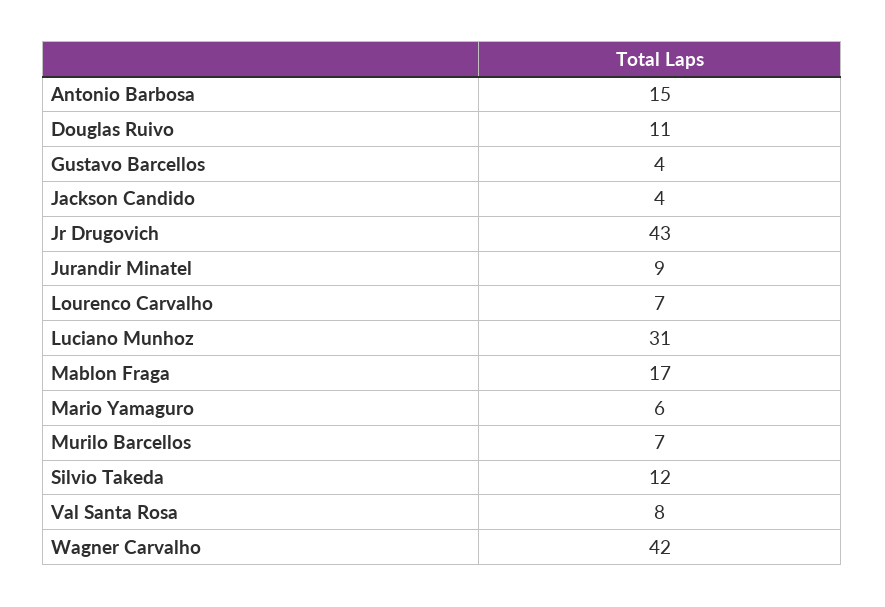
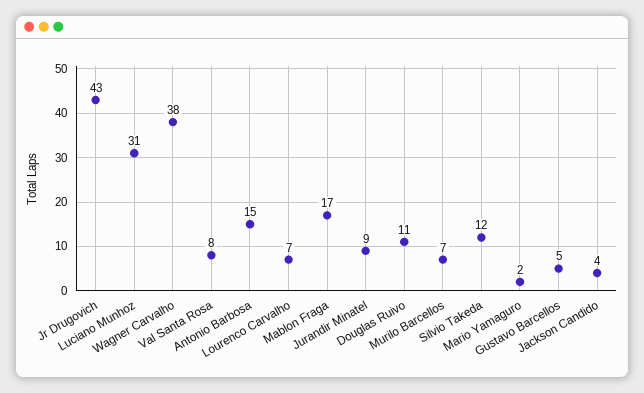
  {
    "Antonio Barbosa": 15,
    "Douglas Ruivo": 11,
-   "Gustavo Barcellos": 4,
+   "Gustavo Barcellos": 5,
    "Jackson Candido": 4,
    "Jr Drugovich": 43,
    "Jurandir Minatel": 9,
    "Lourenco Carvalho": 7,
    "Luciano Munhoz": 31,
    "Mablon Fraga": 17,
-   "Mario Yamaguro": 6,
+   "Mario Yamaguro": 2,
    "Murilo Barcellos": 7,
    "Silvio Takeda": 12,
    "Val Santa Rosa": 8,
-   "Wagner Carvalho": 42
+   "Wagner Carvalho": 38
  }

